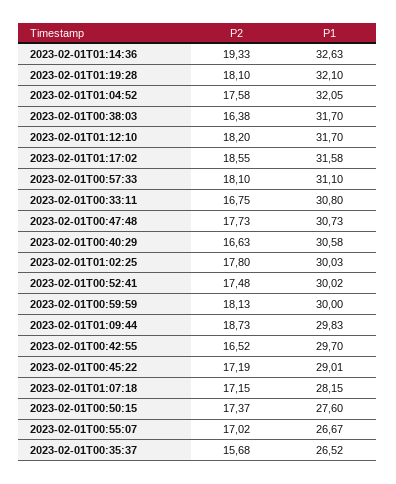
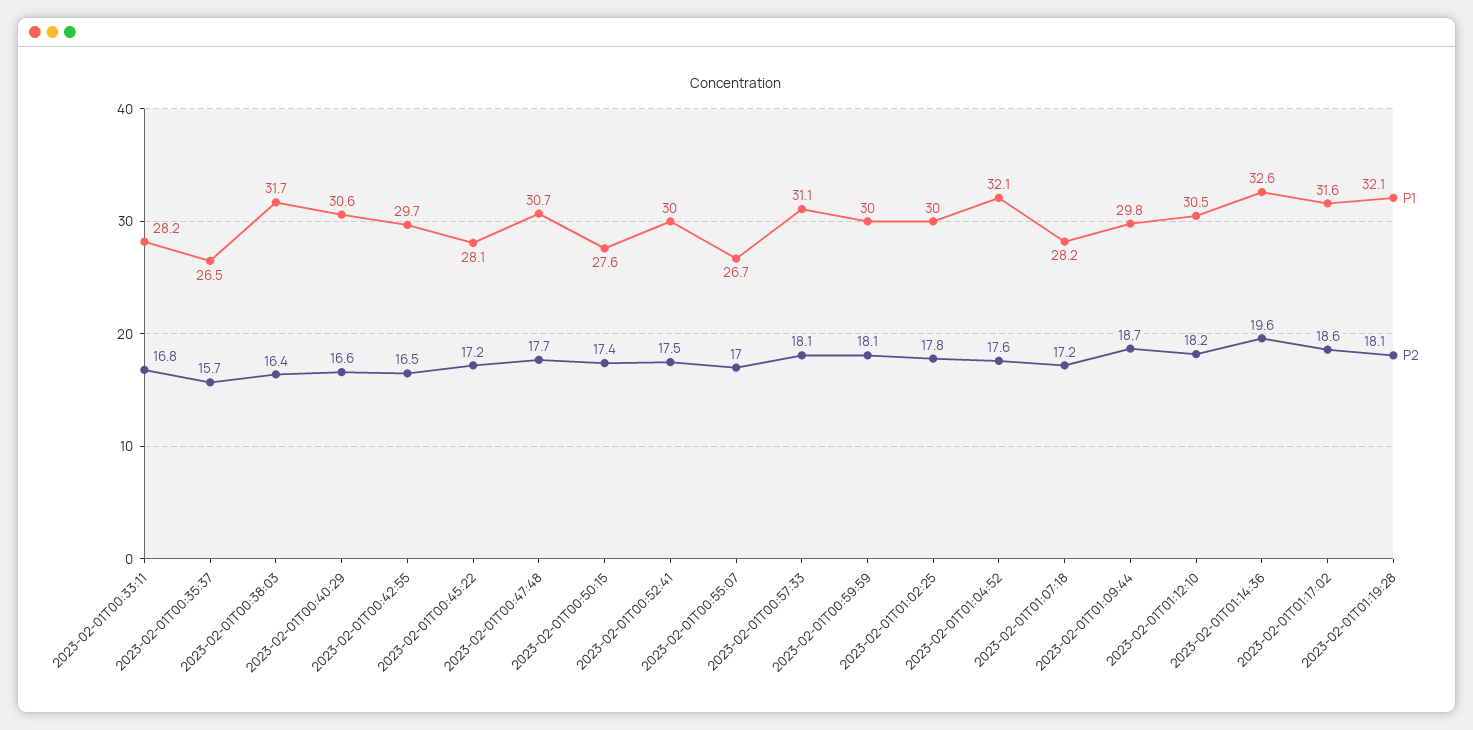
  {
    "P2": {
-     "2023-02-01T01:14:36": 19.33,
+     "2023-02-01T01:14:36": 19.6,
      "2023-02-01T01:19:28": 18.1,
      "2023-02-01T01:04:52": 17.58,
      "2023-02-01T00:38:03": 16.38,
      "2023-02-01T01:12:10": 18.2,
      "2023-02-01T01:17:02": 18.55,
      "2023-02-01T00:57:33": 18.1,
      "2023-02-01T00:33:11": 16.75,
      "2023-02-01T00:47:48": 17.73,
      "2023-02-01T00:40:29": 16.63,
      "2023-02-01T01:02:25": 17.8,
      "2023-02-01T00:52:41": 17.48,
      "2023-02-01T00:59:59": 18.13,
      "2023-02-01T01:09:44": 18.73,
      "2023-02-01T00:42:55": 16.52,
      "2023-02-01T00:45:22": 17.19,
      "2023-02-01T01:07:18": 17.15,
      "2023-02-01T00:50:15": 17.37,
      "2023-02-01T00:55:07": 17.02,
      "2023-02-01T00:35:37": 15.68
    },
    "P1": {
      "2023-02-01T01:14:36": 32.63,
      "2023-02-01T01:19:28": 32.1,
      "2023-02-01T01:04:52": 32.05,
      "2023-02-01T00:38:03": 31.7,
-     "2023-02-01T01:12:10": 31.7,
+     "2023-02-01T01:12:10": 30.5,
      "2023-02-01T01:17:02": 31.58,
      "2023-02-01T00:57:33": 31.1,
-     "2023-02-01T00:33:11": 30.8,
+     "2023-02-01T00:33:11": 28.2,
      "2023-02-01T00:47:48": 30.73,
      "2023-02-01T00:40:29": 30.58,
      "2023-02-01T01:02:25": 30.03,
      "2023-02-01T00:52:41": 30.02,
      "2023-02-01T00:59:59": 30,
      "2023-02-01T01:09:44": 29.83,
      "2023-02-01T00:42:55": 29.7,
-     "2023-02-01T00:45:22": 29.01,
+     "2023-02-01T00:45:22": 28.1,
      "2023-02-01T01:07:18": 28.15,
      "2023-02-01T00:50:15": 27.6,
      "2023-02-01T00:55:07": 26.67,
      "2023-02-01T00:35:37": 26.52
    }
  }

